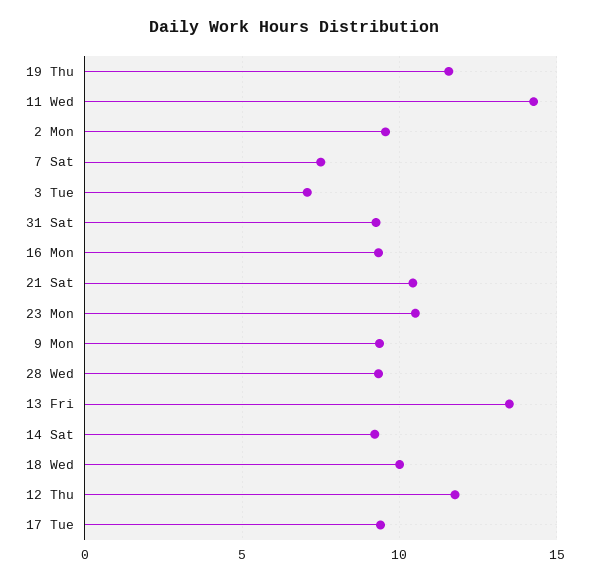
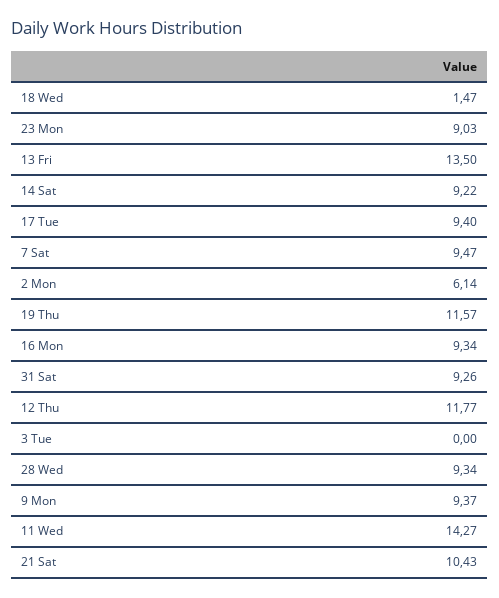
  {
    "19 Thu": 11.57,
    "11 Wed": 14.27,
-   "2 Mon": 9.5,
+   "2 Mon": 6.14,
-   "7 Sat": 7.5,
+   "7 Sat": 9.47,
-   "3 Tue": 7,
+   "3 Tue": 0,
    "31 Sat": 9.26,
    "16 Mon": 9.34,
    "21 Sat": 10.43,
-   "23 Mon": 10.5,
+   "23 Mon": 9.03,
    "9 Mon": 9.37,
    "28 Wed": 9.34,
    "13 Fri": 13.5,
    "14 Sat": 9.22,
-   "18 Wed": 10,
+   "18 Wed": 1.47,
    "12 Thu": 11.77,
    "17 Tue": 9.4
  }

